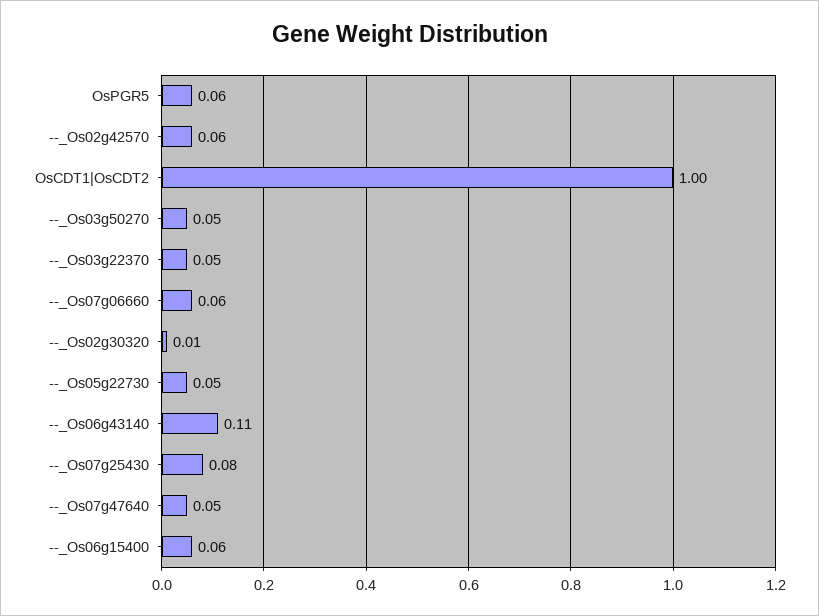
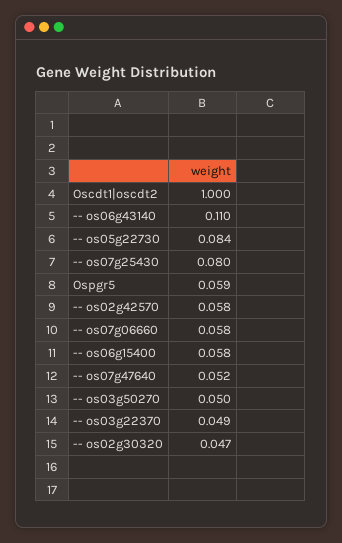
  {
    "OsPGR5": 0.059,
    "--_Os02g42570": 0.058,
    "OsCDT1|OsCDT2": 1,
    "--_Os03g50270": 0.05,
    "--_Os03g22370": 0.049,
    "--_Os07g06660": 0.058,
-   "--_Os02g30320": 0.01,
+   "--_Os02g30320": 0.047,
-   "--_Os05g22730": 0.05,
+   "--_Os05g22730": 0.084,
    "--_Os06g43140": 0.11,
    "--_Os07g25430": 0.08,
    "--_Os07g47640": 0.052,
    "--_Os06g15400": 0.058
  }

